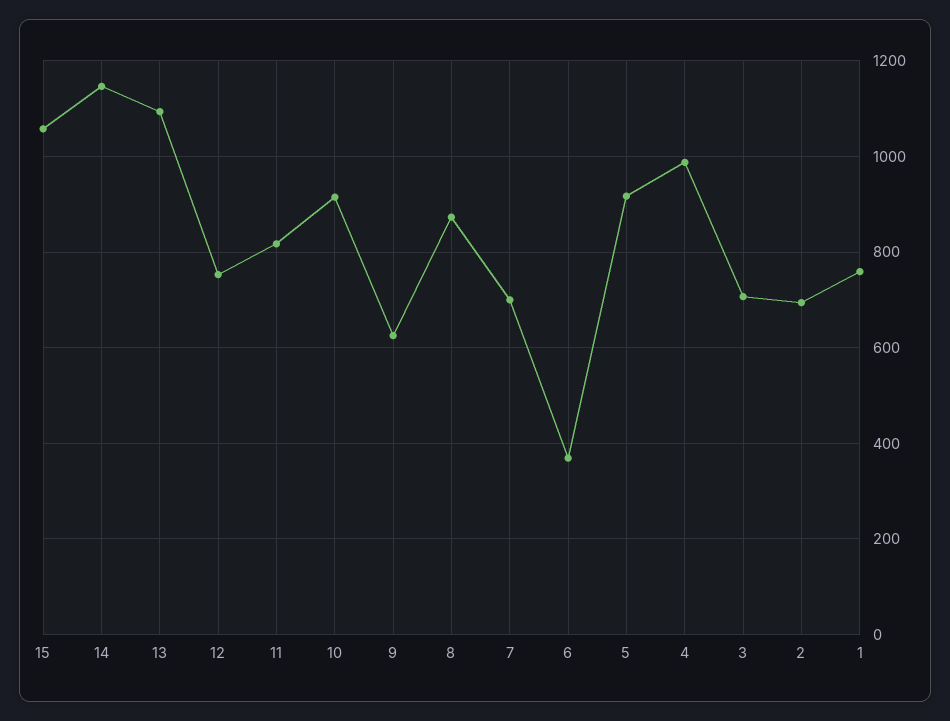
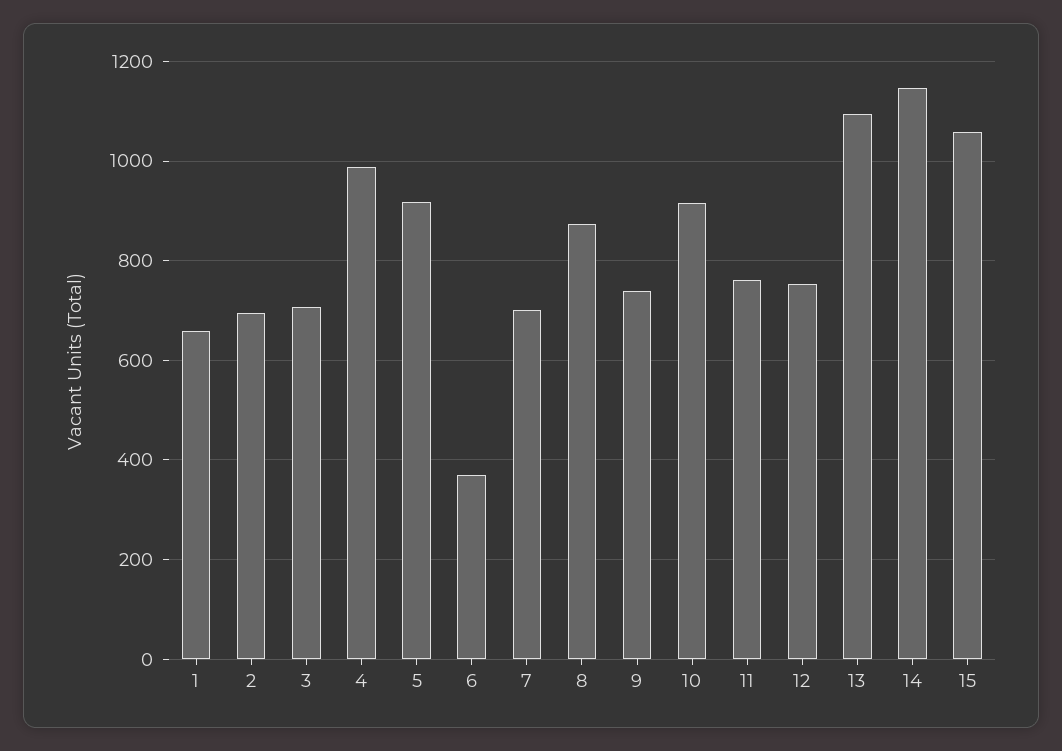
  {
    "15": 1060,
    "14": 1140,
    "13": 1100,
    "12": 760,
-   "11": 820,
+   "11": 760,
    "10": 920,
-   "9": 620,
+   "9": 740,
    "8": 880,
    "7": 700,
    "6": 360,
    "5": 920,
    "4": 980,
    "3": 700,
    "2": 700,
-   "1": 760
+   "1": 660
  }

